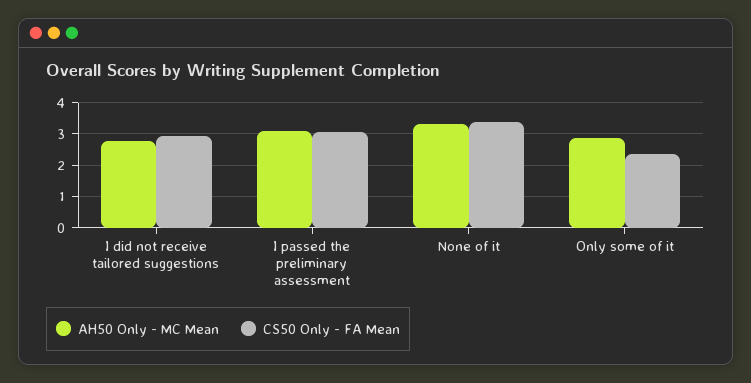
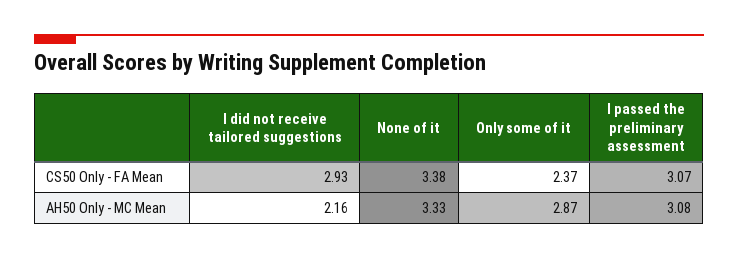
  {
    "AH50 Only - MC Mean": {
-     "I did not receive tailored suggestions": 2.8,
+     "I did not receive tailored suggestions": 2.16,
      "I passed the preliminary assessment": 3.08,
      "None of it": 3.33,
      "Only some of it": 2.87
    },
    "CS50 Only - FA Mean": {
      "I did not receive tailored suggestions": 2.93,
      "I passed the preliminary assessment": 3.07,
      "None of it": 3.38,
      "Only some of it": 2.37
    }
  }

